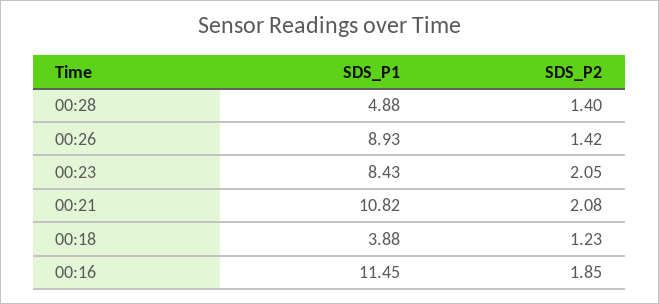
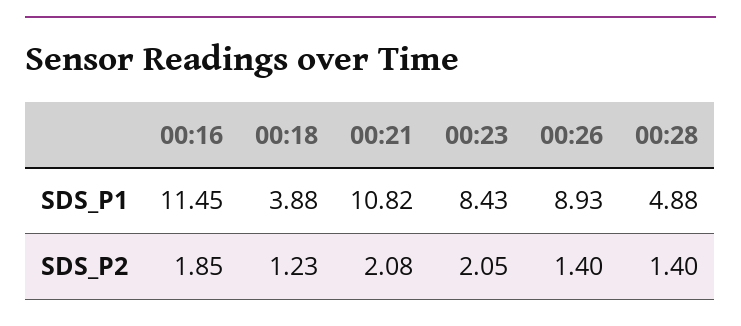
  {
    "SDS_P1": {
      "00:28": 4.88,
      "00:26": 8.93,
      "00:23": 8.43,
      "00:21": 10.82,
      "00:18": 3.88,
      "00:16": 11.45
    },
    "SDS_P2": {
      "00:28": 1.4,
-     "00:26": 1.42,
+     "00:26": 1.4,
      "00:23": 2.05,
      "00:21": 2.08,
      "00:18": 1.23,
      "00:16": 1.85
    }
  }

